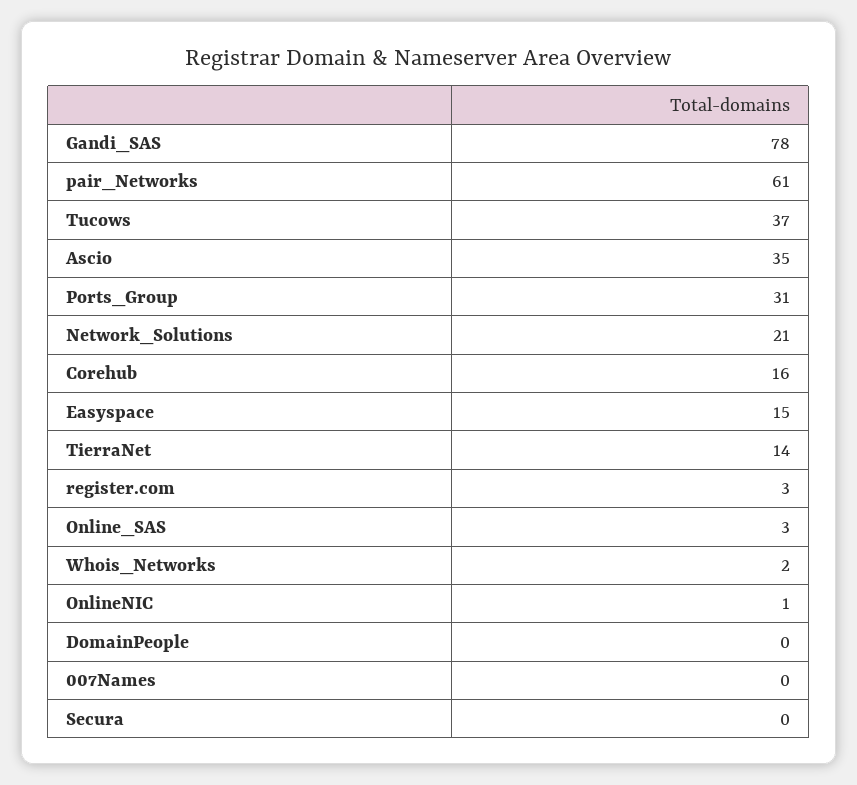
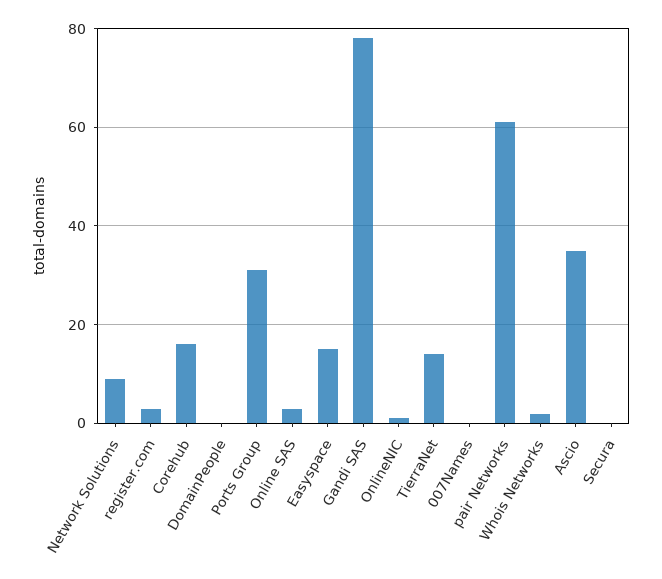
  {
    "Gandi_SAS": 78,
    "pair_Networks": 61,
-   "Tucows": 37,
    "Ascio": 35,
    "Ports_Group": 31,
-   "Network_Solutions": 21,
+   "Network_Solutions": 10,
    "Corehub": 16,
    "Easyspace": 15,
    "TierraNet": 14,
    "register.com": 3,
    "Online_SAS": 3,
    "Whois_Networks": 2,
    "OnlineNIC": 1,
    "DomainPeople": 0,
    "007Names": 0,
    "Secura": 0
  }

